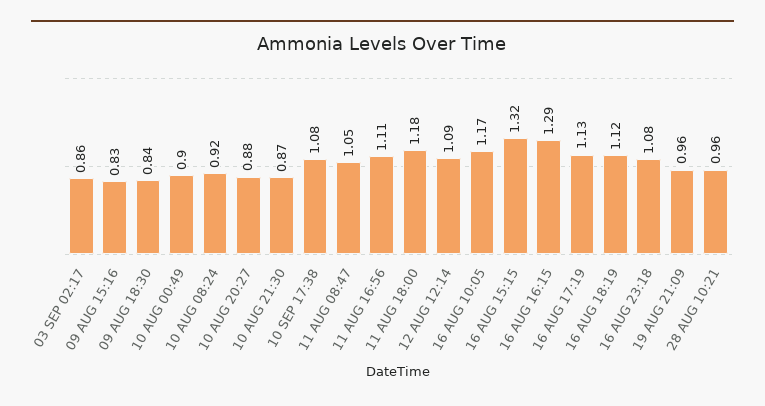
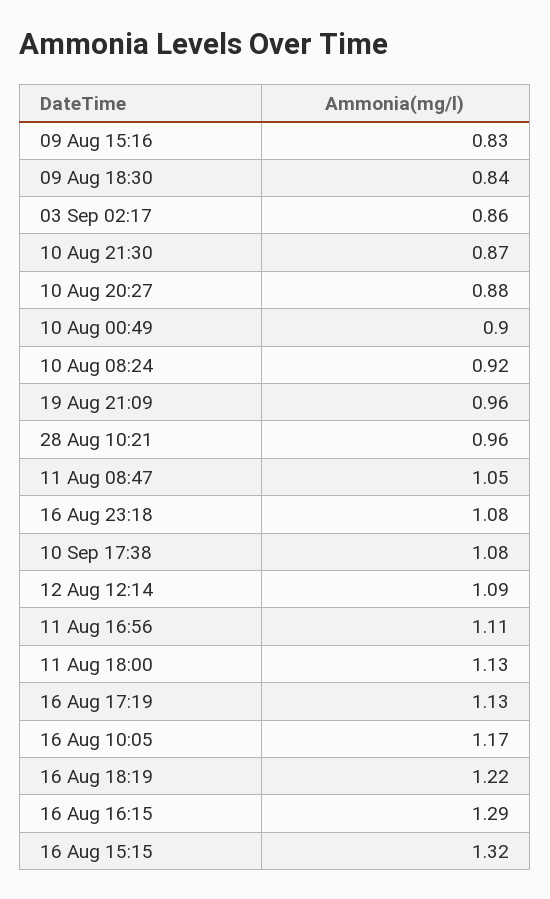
  {
    "03 SEP 02:17": 0.86,
    "09 AUG 15:16": 0.83,
    "09 AUG 18:30": 0.84,
    "10 AUG 00:49": 0.9,
    "10 AUG 08:24": 0.92,
    "10 AUG 20:27": 0.88,
    "10 AUG 21:30": 0.87,
    "10 SEP 17:38": 1.08,
    "11 AUG 08:47": 1.05,
    "11 AUG 16:56": 1.11,
-   "11 AUG 18:00": 1.18,
+   "11 AUG 18:00": 1.13,
    "12 AUG 12:14": 1.09,
    "16 AUG 10:05": 1.17,
    "16 AUG 15:15": 1.32,
    "16 AUG 16:15": 1.29,
    "16 AUG 17:19": 1.13,
-   "16 AUG 18:19": 1.12,
+   "16 AUG 18:19": 1.22,
    "16 AUG 23:18": 1.08,
    "19 AUG 21:09": 0.96,
    "28 AUG 10:21": 0.96
  }

